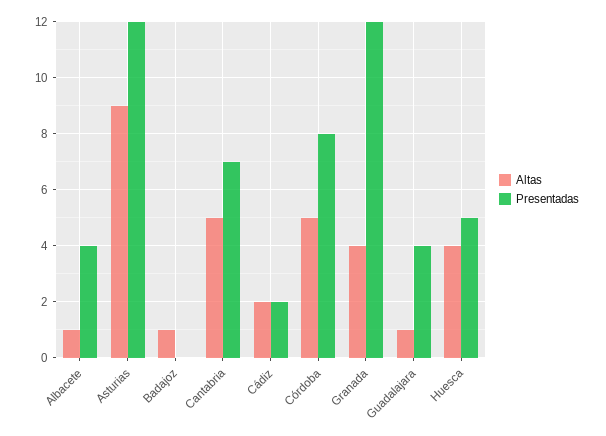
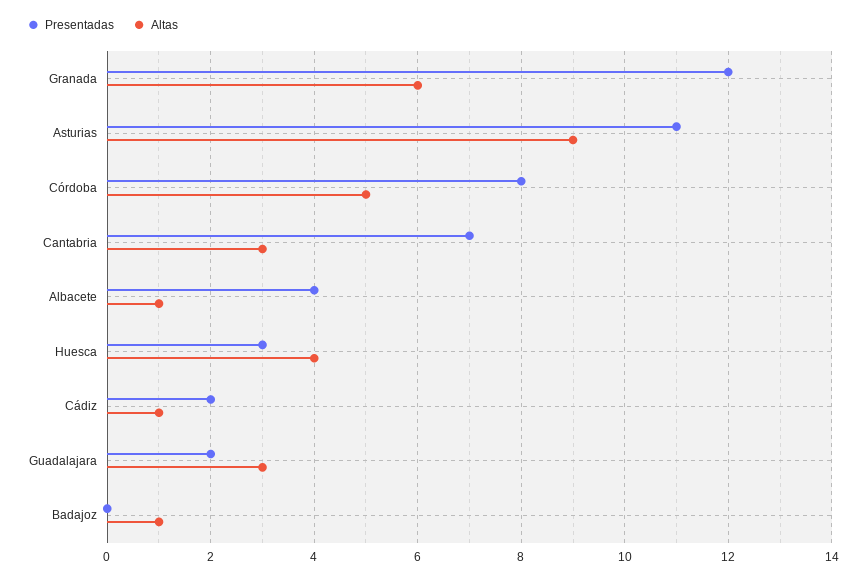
  {
    "Altas": {
      "Albacete": 1,
      "Asturias": 9,
      "Badajoz": 1,
-     "Cantabria": 5,
+     "Cantabria": 3,
-     "Cádiz": 2,
+     "Cádiz": 1,
      "Córdoba": 5,
-     "Granada": 4,
+     "Granada": 6,
-     "Guadalajara": 1,
+     "Guadalajara": 3,
      "Huesca": 4
    },
    "Presentadas": {
      "Albacete": 4,
-     "Asturias": 12,
+     "Asturias": 11,
      "Badajoz": 0,
      "Cantabria": 7,
      "Cádiz": 2,
      "Córdoba": 8,
      "Granada": 12,
-     "Guadalajara": 4,
+     "Guadalajara": 2,
-     "Huesca": 5
+     "Huesca": 3
    }
  }

